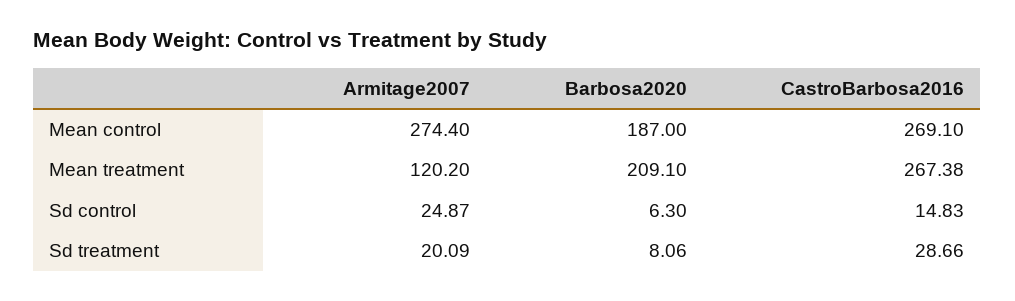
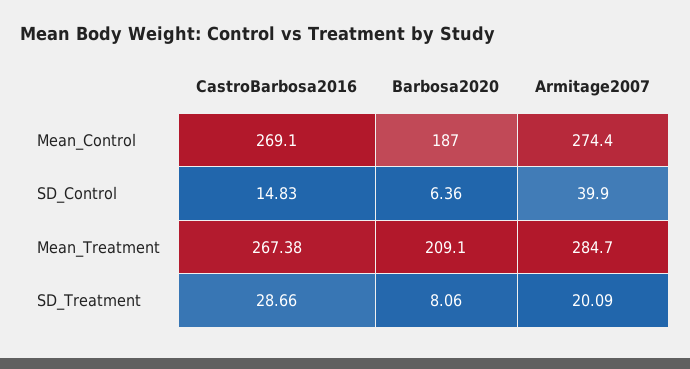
  {
    "Armitage2007": {
      "Mean control": 274.4,
-     "Mean treatment": 120.2,
+     "Mean treatment": 284.7,
-     "Sd control": 24.87,
+     "Sd control": 39.9,
      "Sd treatment": 20.09
    },
    "Barbosa2020": {
      "Mean control": 187,
      "Mean treatment": 209.1,
-     "Sd control": 6.3,
+     "Sd control": 6.36,
      "Sd treatment": 8.06
    },
    "CastroBarbosa2016": {
      "Mean control": 269.1,
      "Mean treatment": 267.38,
      "Sd control": 14.83,
      "Sd treatment": 28.66
    }
  }

